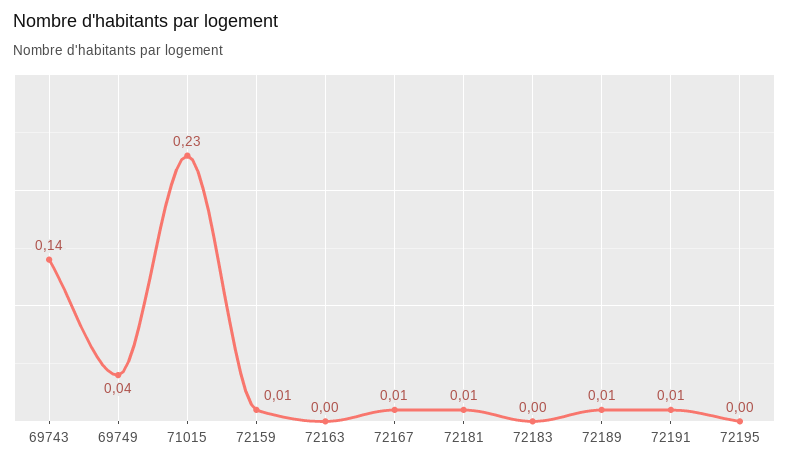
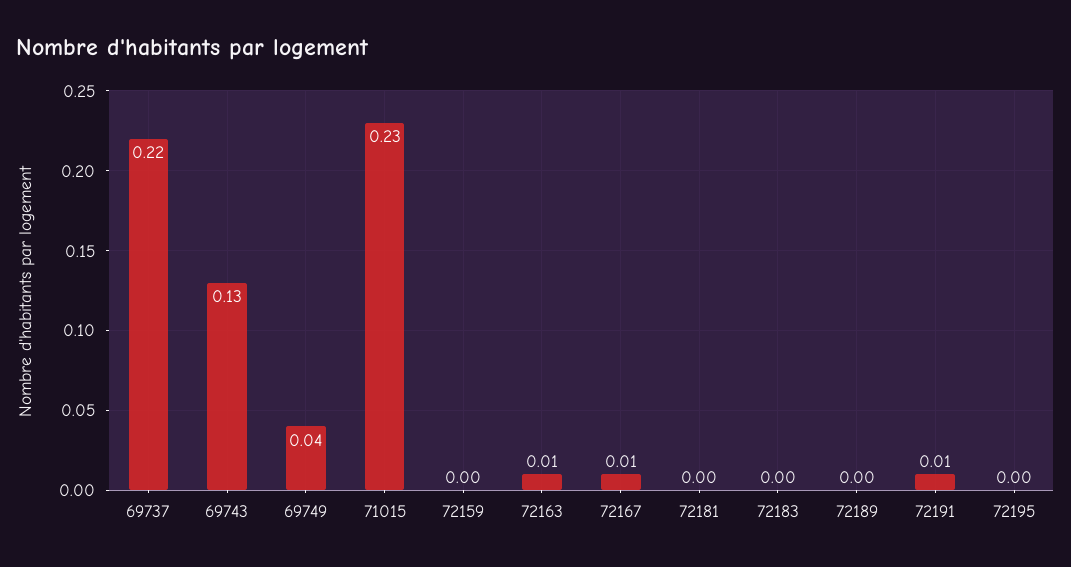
  {
-   "69743": 0.14,
+   "69743": 0.13,
    "69749": 0.04,
    "71015": 0.23,
-   "72159": 0.01,
+   "72159": 0,
-   "72163": 0,
+   "72163": 0.01,
    "72167": 0.01,
-   "72181": 0.01,
+   "72181": 0,
    "72183": 0,
-   "72189": 0.01,
+   "72189": 0,
    "72191": 0.01,
-   "72195": 0
+   "72195": 0,
+   "69737": 0.22
  }

